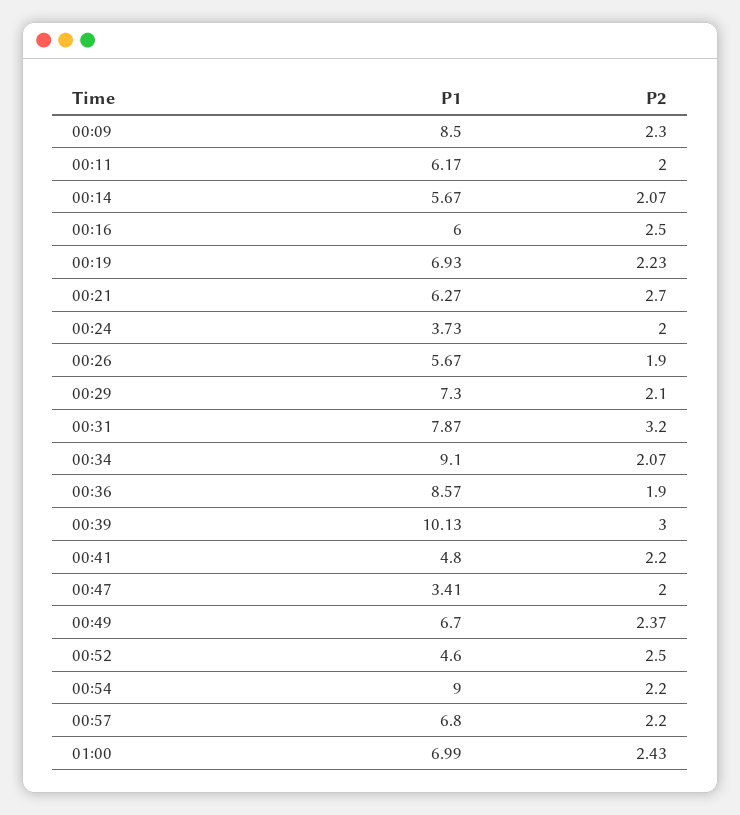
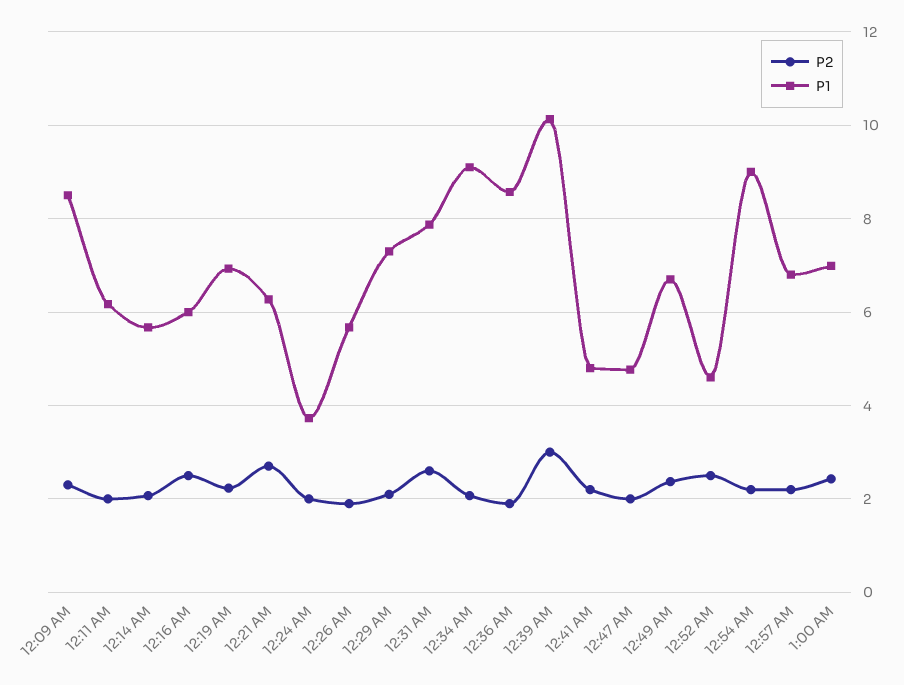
  {
    "P1": {
      "00:09": 8.5,
      "00:11": 6.17,
      "00:14": 5.67,
      "00:16": 6,
      "00:19": 6.93,
      "00:21": 6.27,
      "00:24": 3.73,
      "00:26": 5.67,
      "00:29": 7.3,
      "00:31": 7.87,
      "00:34": 9.1,
      "00:36": 8.57,
      "00:39": 10.13,
      "00:41": 4.8,
-     "00:47": 3.41,
+     "00:47": 4.8,
      "00:49": 6.7,
      "00:52": 4.6,
      "00:54": 9,
      "00:57": 6.8,
      "01:00": 6.99
    },
    "P2": {
      "00:09": 2.3,
      "00:11": 2,
      "00:14": 2.07,
      "00:16": 2.5,
      "00:19": 2.23,
      "00:21": 2.7,
      "00:24": 2,
      "00:26": 1.9,
      "00:29": 2.1,
-     "00:31": 3.2,
+     "00:31": 2.6,
      "00:34": 2.07,
      "00:36": 1.9,
      "00:39": 3,
      "00:41": 2.2,
      "00:47": 2,
      "00:49": 2.37,
      "00:52": 2.5,
      "00:54": 2.2,
      "00:57": 2.2,
      "01:00": 2.43
    }
  }

